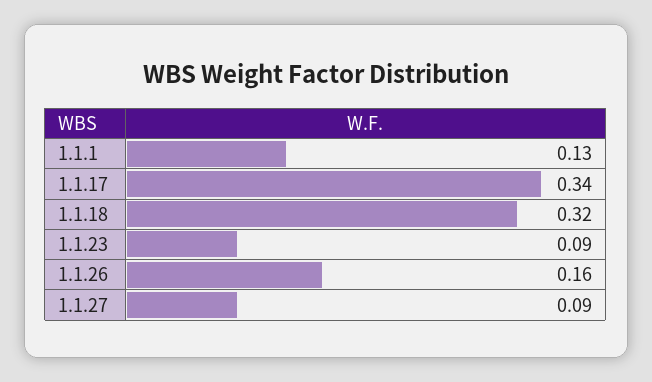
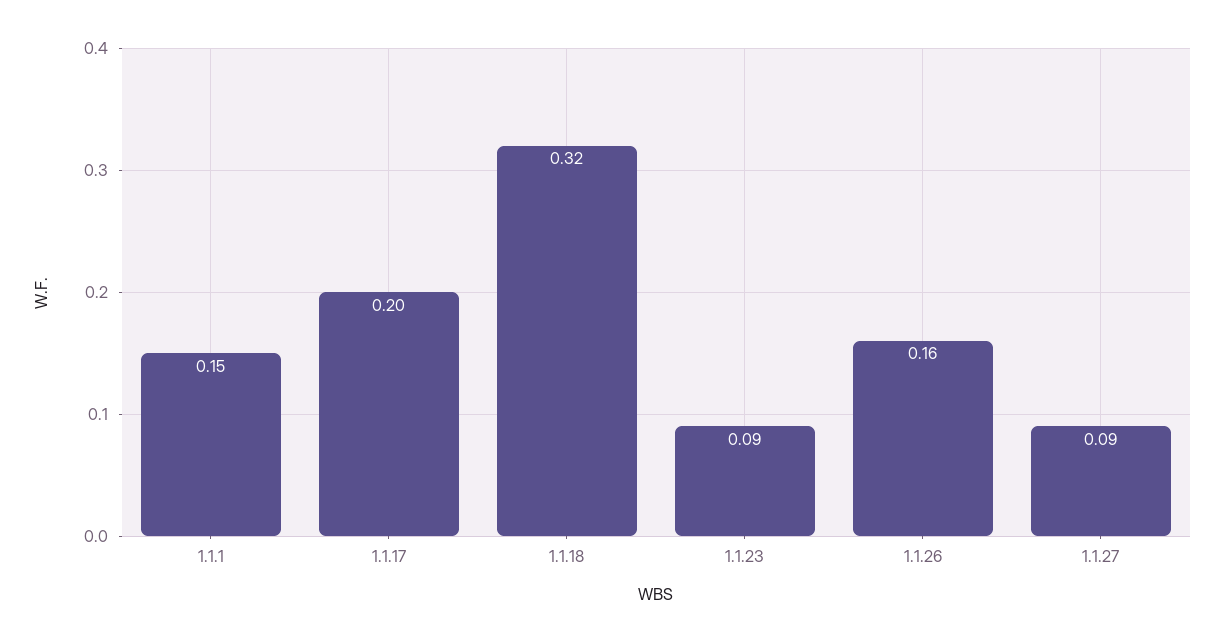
  {
-   "1.1.1": 0.13,
+   "1.1.1": 0.15,
-   "1.1.17": 0.34,
+   "1.1.17": 0.2,
    "1.1.18": 0.32,
    "1.1.23": 0.09,
    "1.1.26": 0.16,
    "1.1.27": 0.09
  }

